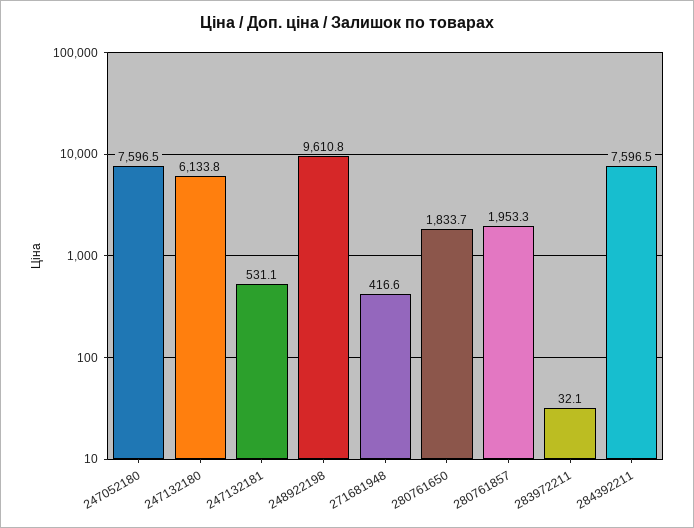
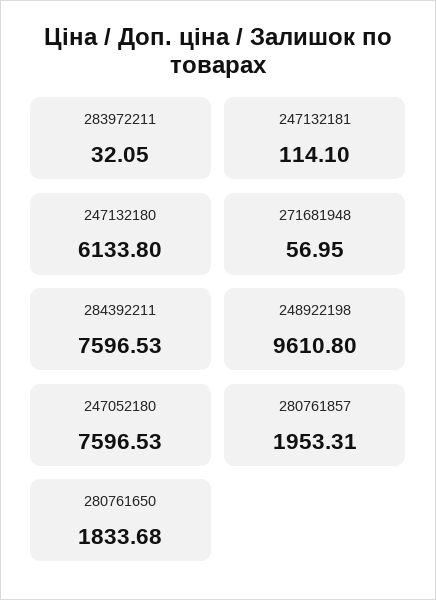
  {
    "247052180": 7596.53,
    "247132180": 6133.8,
-   "247132181": 531.1,
+   "247132181": 114.1,
    "248922198": 9610.8,
-   "271681948": 416.6,
+   "271681948": 56.95,
    "280761650": 1833.68,
    "280761857": 1953.31,
    "283972211": 32.05,
    "284392211": 7596.53
  }

